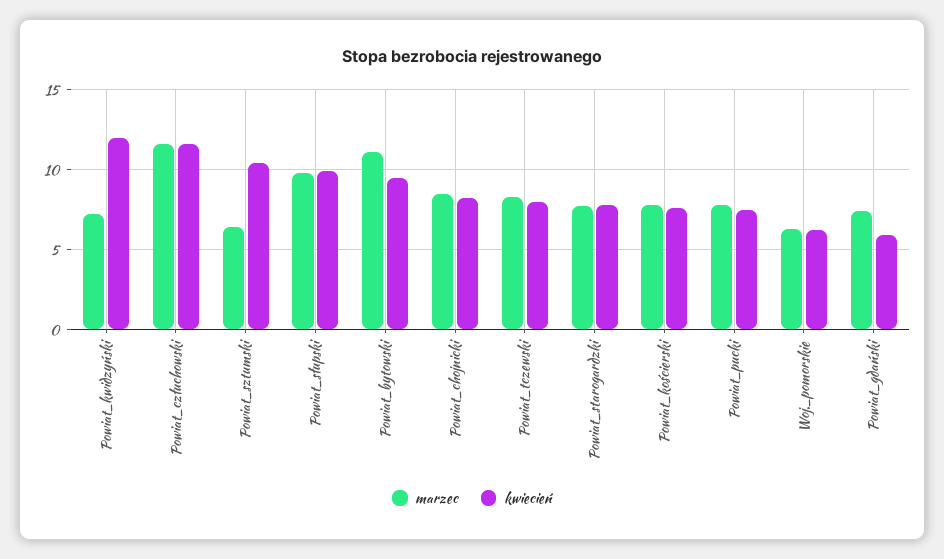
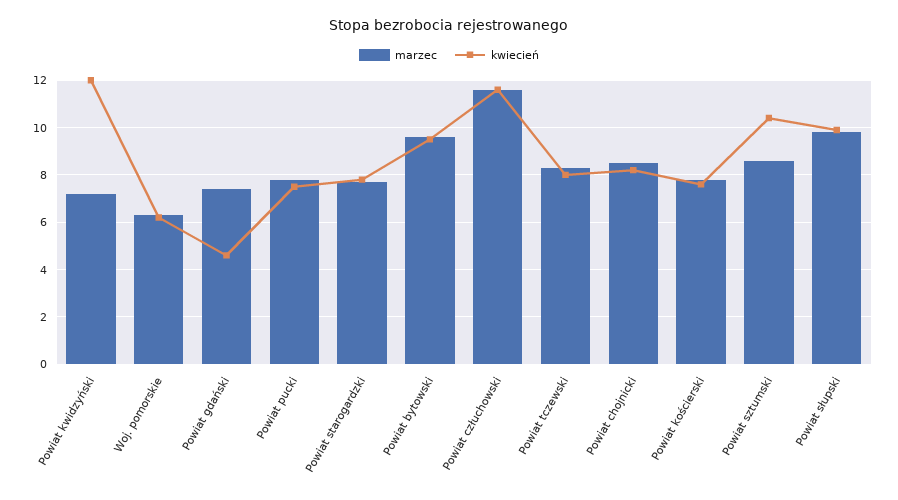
  {
    "marzec": {
      "Powiat_kwidzyński": 7,
      "Powiat_człuchowski": 11.5,
-     "Powiat_sztumski": 6.5,
+     "Powiat_sztumski": 8.5,
      "Powiat_słupski": 10,
-     "Powiat_bytowski": 11,
+     "Powiat_bytowski": 9.5,
      "Powiat_chojnicki": 8.5,
      "Powiat_tczewski": 8.5,
      "Powiat_starogardzki": 7.5,
      "Powiat_kościerski": 8,
      "Powiat_pucki": 8,
      "Woj._pomorskie": 6.5,
      "Powiat_gdański": 7.5
    },
    "kwiecień": {
      "Powiat_kwidzyński": 12,
      "Powiat_człuchowski": 11.5,
      "Powiat_sztumski": 10.5,
      "Powiat_słupski": 10,
      "Powiat_bytowski": 9.5,
      "Powiat_chojnicki": 8,
      "Powiat_tczewski": 8,
      "Powiat_starogardzki": 8,
      "Powiat_kościerski": 7.5,
      "Powiat_pucki": 7.5,
      "Woj._pomorskie": 6,
-     "Powiat_gdański": 6
+     "Powiat_gdański": 4.5
    }
  }

